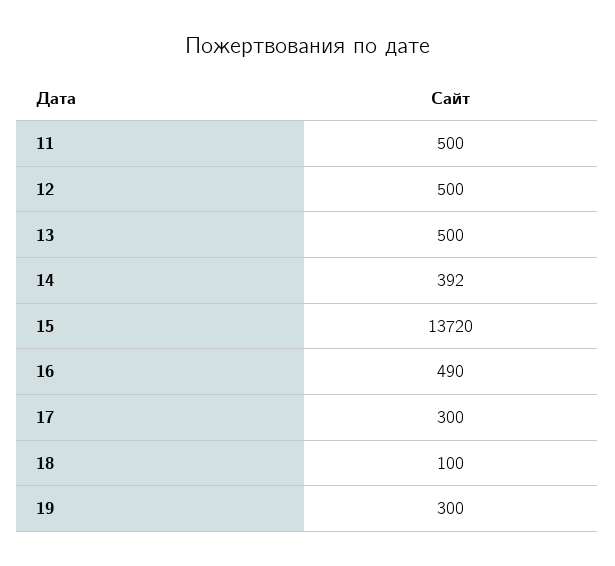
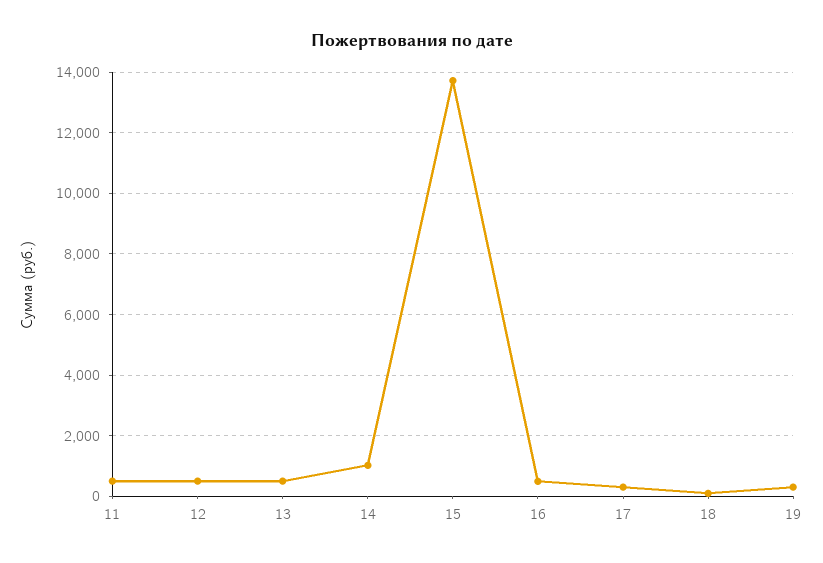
  {
    "11": 500,
    "12": 500,
    "13": 500,
-   "14": 392,
+   "14": 1000,
    "15": 13720,
    "16": 490,
    "17": 300,
    "18": 100,
    "19": 300
  }

